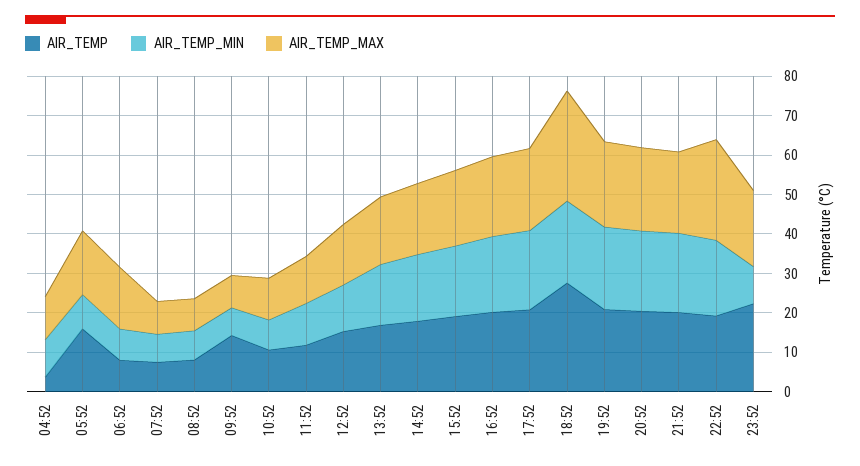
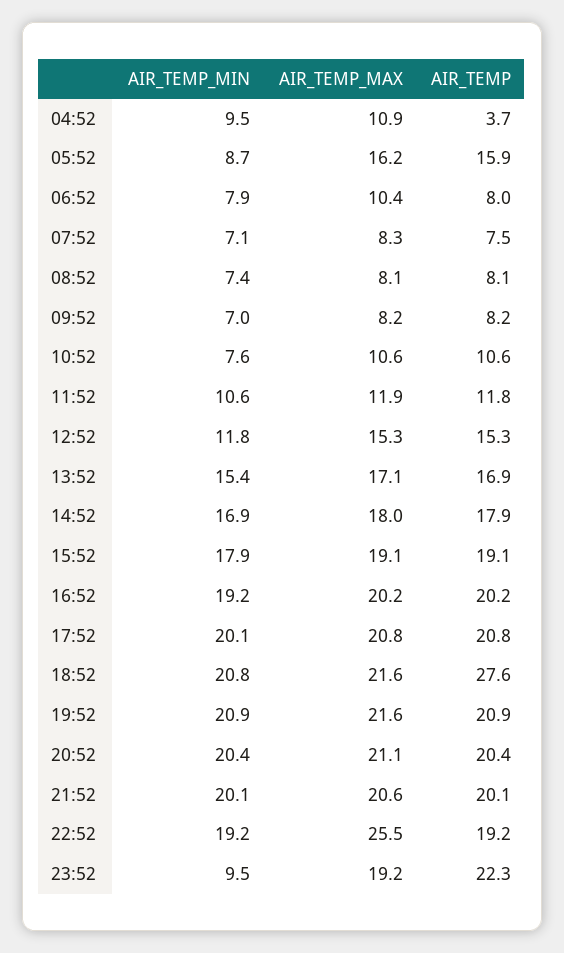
  {
    "AIR_TEMP": {
      "04:52": 3.7,
      "05:52": 15.9,
      "06:52": 8,
      "07:52": 7.5,
      "08:52": 8.1,
-     "09:52": 15,
+     "09:52": 8.2,
      "10:52": 10.6,
      "11:52": 11.8,
      "12:52": 15.3,
      "13:52": 16.9,
      "14:52": 17.9,
      "15:52": 19.1,
      "16:52": 20.2,
      "17:52": 20.8,
      "18:52": 27.6,
      "19:52": 20.9,
      "20:52": 20.4,
      "21:52": 20.1,
      "22:52": 19.2,
      "23:52": 22.3
    },
    "AIR_TEMP_MIN": {
      "04:52": 9.5,
      "05:52": 8.7,
      "06:52": 7.9,
      "07:52": 7.1,
      "08:52": 7.4,
      "09:52": 7,
      "10:52": 7.6,
      "11:52": 10.6,
      "12:52": 11.8,
      "13:52": 15.4,
      "14:52": 16.9,
      "15:52": 17.9,
      "16:52": 19.2,
      "17:52": 20.1,
      "18:52": 20.8,
      "19:52": 20.9,
      "20:52": 20.4,
      "21:52": 20.1,
      "22:52": 19.2,
      "23:52": 9.5
    },
    "AIR_TEMP_MAX": {
      "04:52": 10.9,
      "05:52": 16.2,
-     "06:52": 15,
+     "06:52": 10.4,
      "07:52": 8.3,
      "08:52": 8.1,
      "09:52": 8.2,
      "10:52": 10.6,
      "11:52": 11.9,
      "12:52": 15.3,
      "13:52": 17.1,
      "14:52": 18,
      "15:52": 19.1,
      "16:52": 20.2,
      "17:52": 20.8,
-     "18:52": 27.5,
+     "18:52": 21.6,
      "19:52": 21.6,
      "20:52": 21.1,
      "21:52": 20.6,
      "22:52": 25.5,
      "23:52": 19.2
    }
  }

